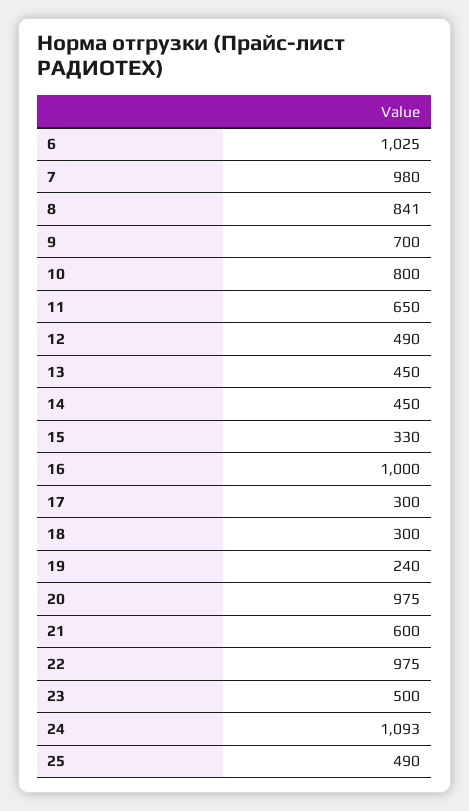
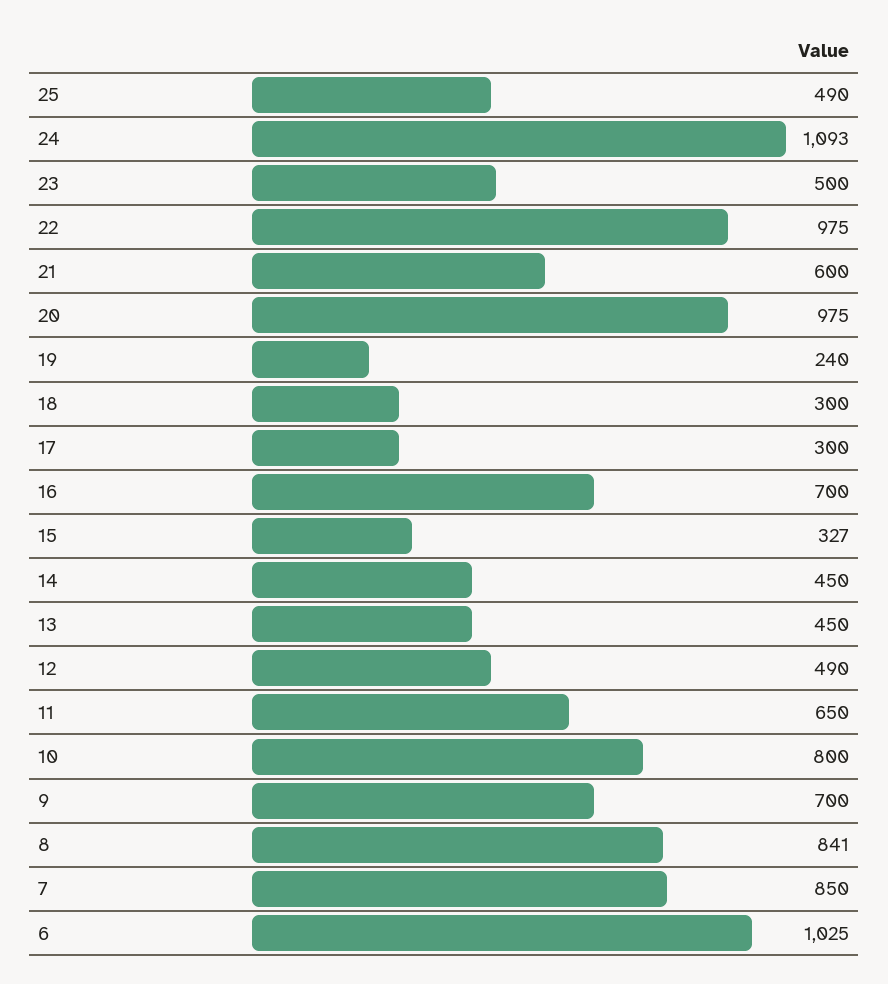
  {
    "6": 1025,
-   "7": 980,
+   "7": 850,
    "8": 841,
    "9": 700,
    "10": 800,
    "11": 650,
    "12": 490,
    "13": 450,
    "14": 450,
-   "15": 330,
+   "15": 327,
-   "16": 1000,
+   "16": 700,
    "17": 300,
    "18": 300,
    "19": 240,
    "20": 975,
    "21": 600,
    "22": 975,
    "23": 500,
    "24": 1093,
    "25": 490
  }

